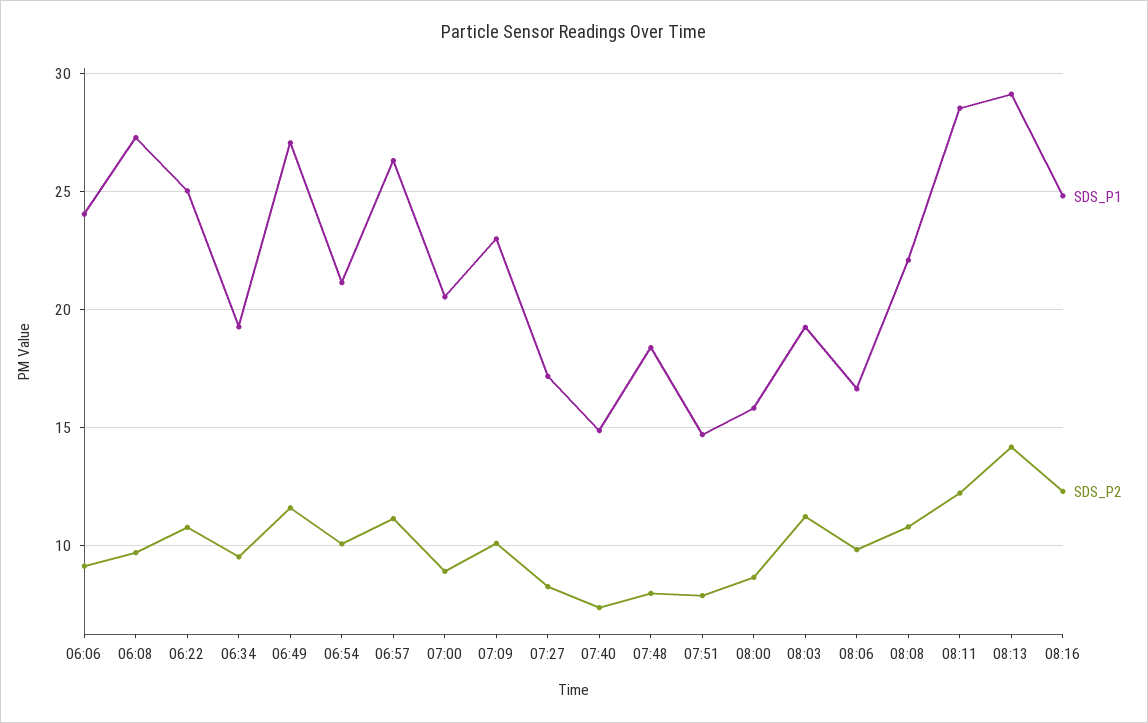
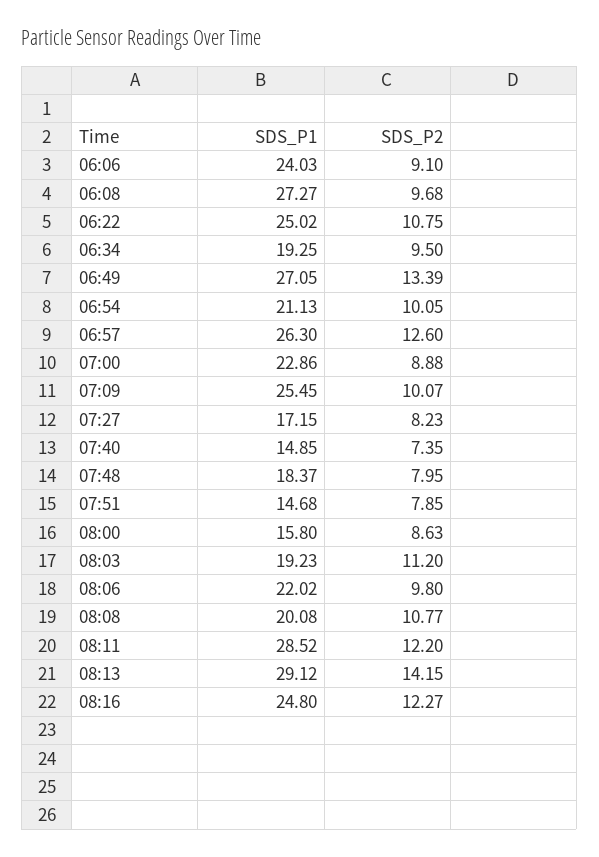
  {
    "SDS_P1": {
      "06:06": 24.03,
      "06:08": 27.27,
      "06:22": 25.02,
      "06:34": 19.25,
      "06:49": 27.05,
      "06:54": 21.13,
      "06:57": 26.3,
-     "07:00": 20.5,
+     "07:00": 22.86,
-     "07:09": 23,
+     "07:09": 25.45,
      "07:27": 17.15,
      "07:40": 14.85,
      "07:48": 18.37,
      "07:51": 14.68,
      "08:00": 15.8,
      "08:03": 19.23,
-     "08:06": 16.5,
+     "08:06": 22.02,
-     "08:08": 22,
+     "08:08": 20.08,
      "08:11": 28.52,
      "08:13": 29.12,
      "08:16": 24.8
    },
    "SDS_P2": {
      "06:06": 9.1,
      "06:08": 9.68,
      "06:22": 10.75,
      "06:34": 9.5,
-     "06:49": 11.5,
+     "06:49": 13.39,
      "06:54": 10.05,
-     "06:57": 11,
+     "06:57": 12.6,
      "07:00": 8.88,
      "07:09": 10.07,
      "07:27": 8.23,
      "07:40": 7.35,
      "07:48": 7.95,
      "07:51": 7.85,
      "08:00": 8.63,
      "08:03": 11.2,
      "08:06": 9.8,
      "08:08": 10.77,
      "08:11": 12.2,
      "08:13": 14.15,
      "08:16": 12.27
    }
  }

